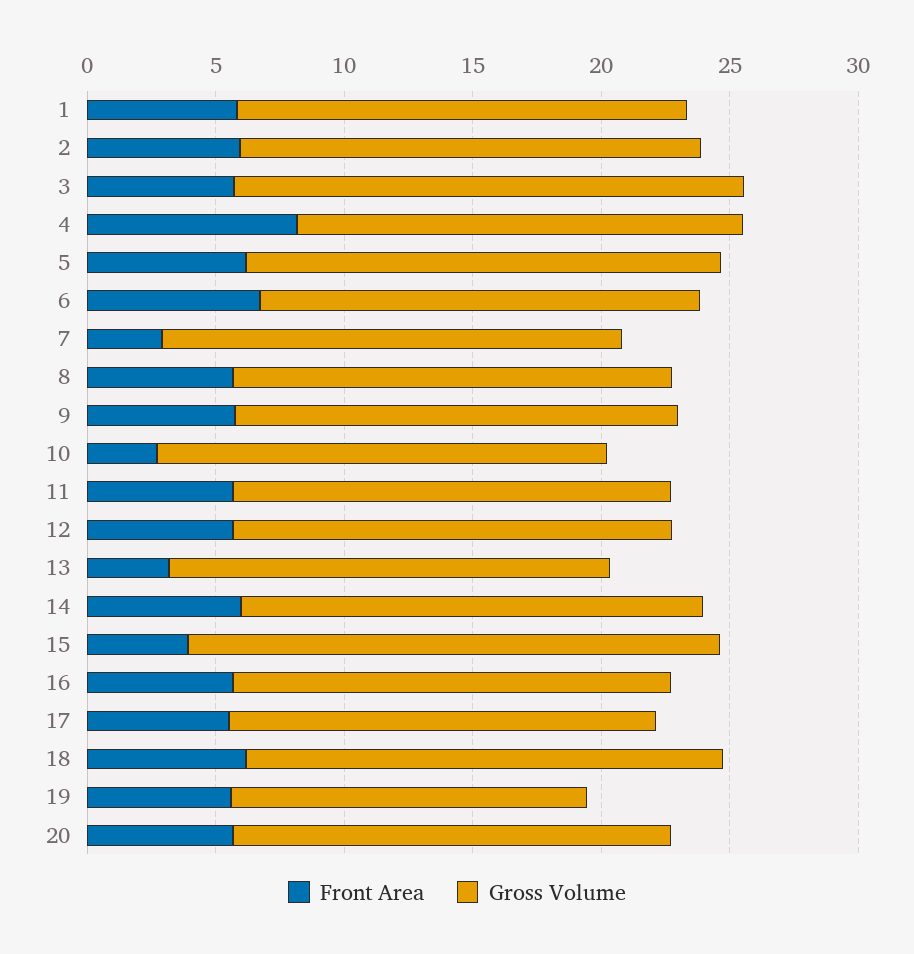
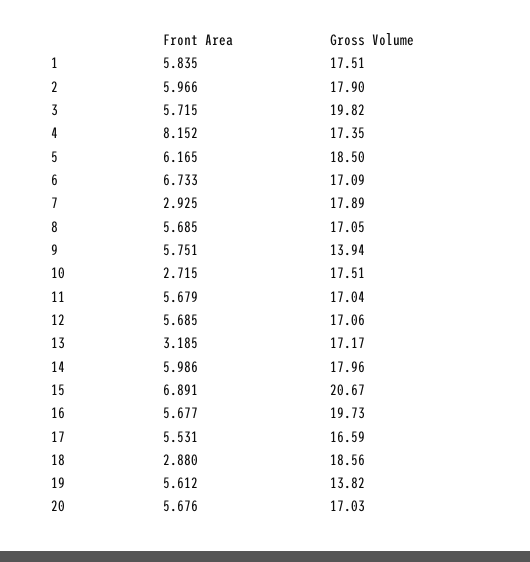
  {
    "Front Area": {
      "1": 5.835,
      "2": 5.966,
      "3": 5.715,
      "4": 8.152,
      "5": 6.165,
      "6": 6.733,
      "7": 2.925,
      "8": 5.685,
      "9": 5.751,
      "10": 2.715,
      "11": 5.679,
      "12": 5.685,
      "13": 3.185,
      "14": 5.986,
-     "15": 4,
+     "15": 6.891,
      "16": 5.677,
      "17": 5.531,
-     "18": 6,
+     "18": 2.88,
      "19": 5.612,
      "20": 5.676
    },
    "Gross Volume": {
      "1": 17.51,
      "2": 17.9,
      "3": 19.82,
      "4": 17.35,
      "5": 18.5,
      "6": 17.09,
      "7": 17.89,
      "8": 17.05,
-     "9": 17,
+     "9": 13.94,
      "10": 17.51,
      "11": 17.04,
      "12": 17.06,
      "13": 17.17,
      "14": 17.96,
      "15": 20.67,
-     "16": 17,
+     "16": 19.73,
      "17": 16.59,
      "18": 18.56,
      "19": 13.82,
      "20": 17.03
    }
  }

